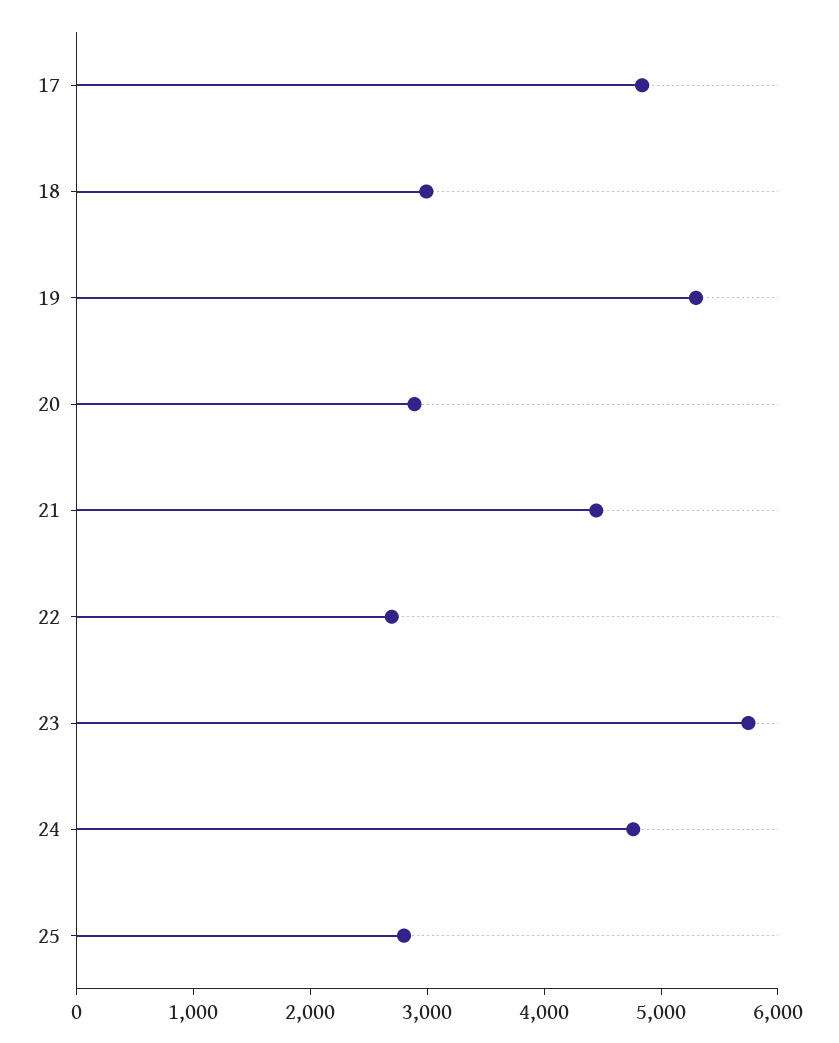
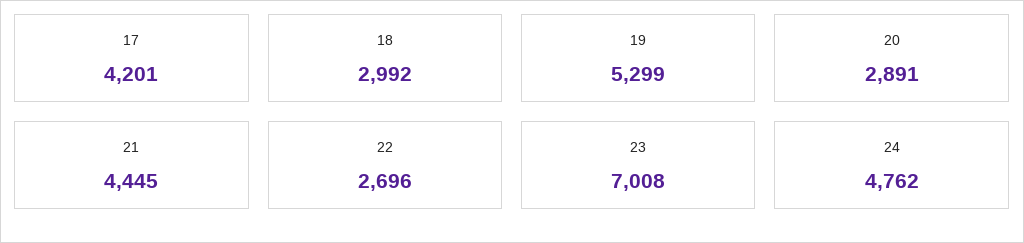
  {
-   "17": 4800,
+   "17": 4201,
    "18": 2992,
    "19": 5299,
    "20": 2891,
    "21": 4445,
    "22": 2696,
-   "23": 5800,
+   "23": 7008,
-   "24": 4762,
+   "24": 4762
-   "25": 2800
  }

